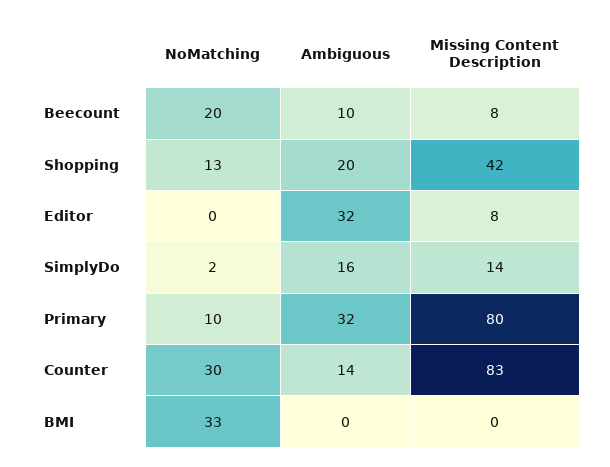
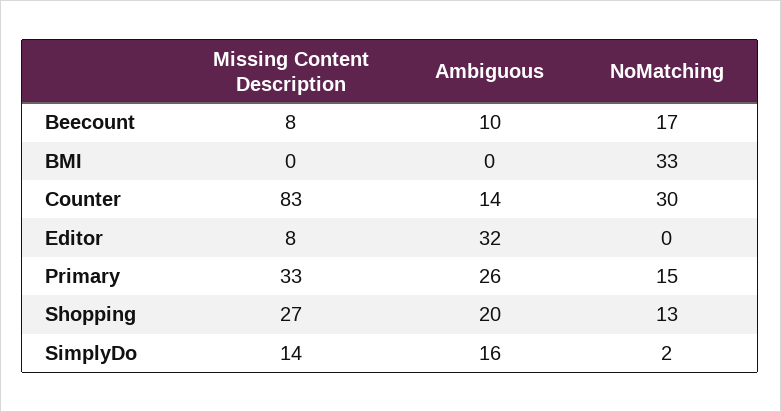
  {
    "NoMatching": {
-     "Beecount": 20,
+     "Beecount": 17,
      "Shopping": 13,
      "Editor": 0,
      "SimplyDo": 2,
-     "Primary": 10,
+     "Primary": 15,
      "Counter": 30,
      "BMI": 33
    },
    "Ambiguous": {
      "Beecount": 10,
      "Shopping": 20,
      "Editor": 32,
      "SimplyDo": 16,
-     "Primary": 32,
+     "Primary": 26,
      "Counter": 14,
      "BMI": 0
    },
    "Missing Content Description": {
      "Beecount": 8,
-     "Shopping": 42,
+     "Shopping": 27,
      "Editor": 8,
      "SimplyDo": 14,
-     "Primary": 80,
+     "Primary": 33,
      "Counter": 83,
      "BMI": 0
    }
  }

